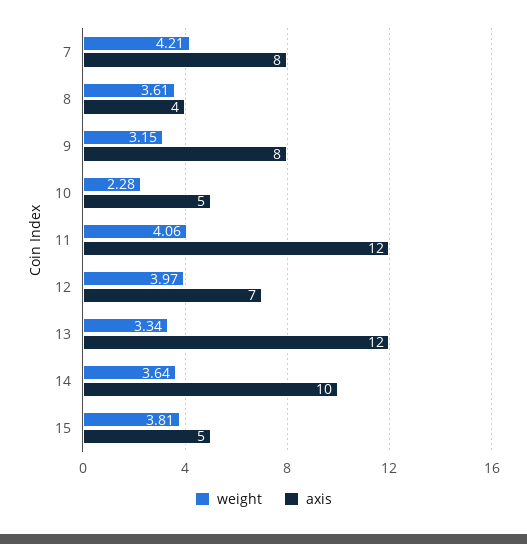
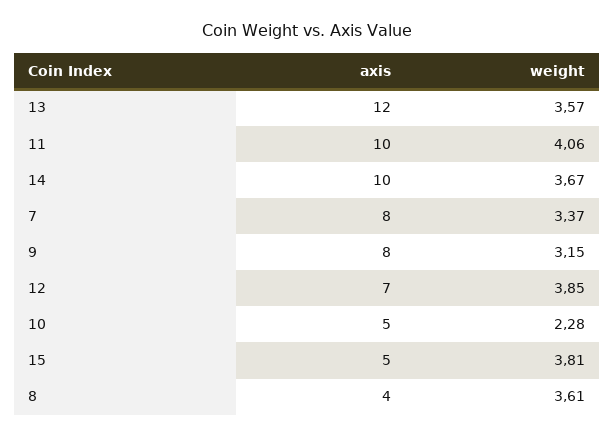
  {
    "weight": {
-     "7": 4.21,
+     "7": 3.37,
      "8": 3.61,
      "9": 3.15,
      "10": 2.28,
      "11": 4.06,
-     "12": 3.97,
+     "12": 3.85,
-     "13": 3.34,
+     "13": 3.57,
-     "14": 3.64,
+     "14": 3.67,
      "15": 3.81
    },
    "axis": {
      "7": 8,
      "8": 4,
      "9": 8,
      "10": 5,
-     "11": 12,
+     "11": 10,
      "12": 7,
      "13": 12,
      "14": 10,
      "15": 5
    }
  }

